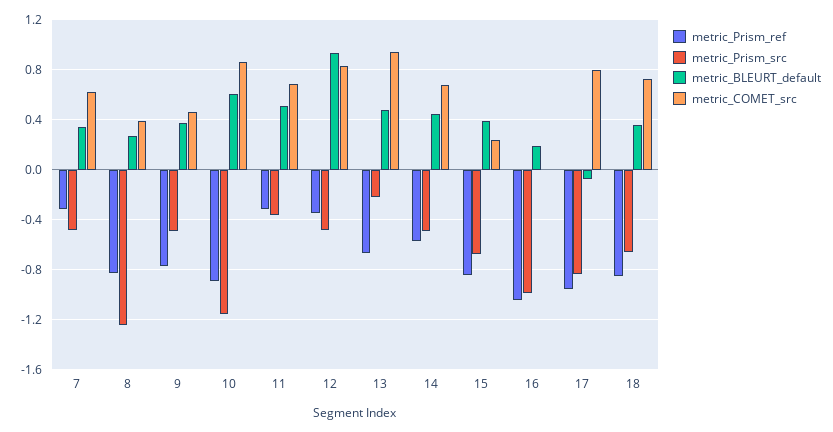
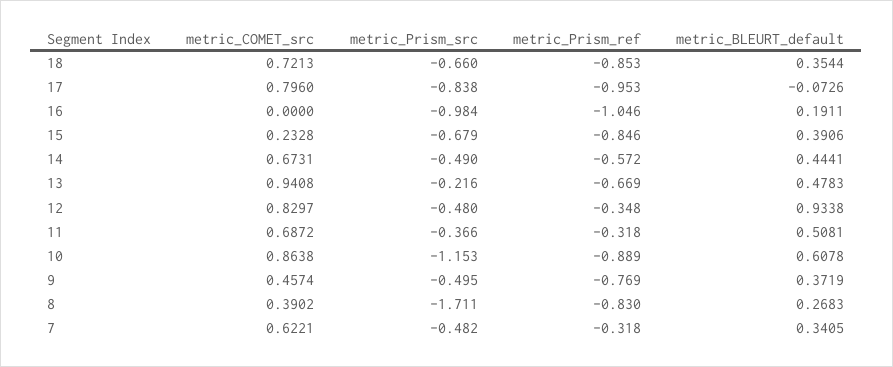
  {
    "metric_Prism_ref": {
      "7": -0.318,
      "8": -0.83,
      "9": -0.769,
      "10": -0.889,
      "11": -0.318,
      "12": -0.348,
      "13": -0.669,
      "14": -0.572,
      "15": -0.846,
      "16": -1.046,
      "17": -0.953,
      "18": -0.853
    },
    "metric_Prism_src": {
      "7": -0.482,
-     "8": -1.25,
+     "8": -1.711,
      "9": -0.495,
      "10": -1.153,
      "11": -0.366,
      "12": -0.48,
      "13": -0.216,
      "14": -0.49,
      "15": -0.679,
      "16": -0.984,
      "17": -0.838,
      "18": -0.66
    },
    "metric_BLEURT_default": {
      "7": 0.3405,
      "8": 0.2683,
      "9": 0.3719,
      "10": 0.6078,
      "11": 0.5081,
      "12": 0.9338,
      "13": 0.4783,
      "14": 0.4441,
      "15": 0.3906,
      "16": 0.1911,
      "17": -0.0726,
      "18": 0.3544
    },
    "metric_COMET_src": {
      "7": 0.6221,
      "8": 0.3902,
      "9": 0.4574,
      "10": 0.8638,
      "11": 0.6872,
      "12": 0.8297,
      "13": 0.9408,
      "14": 0.6731,
      "15": 0.2328,
      "16": 0,
      "17": 0.796,
      "18": 0.7213
    }
  }

